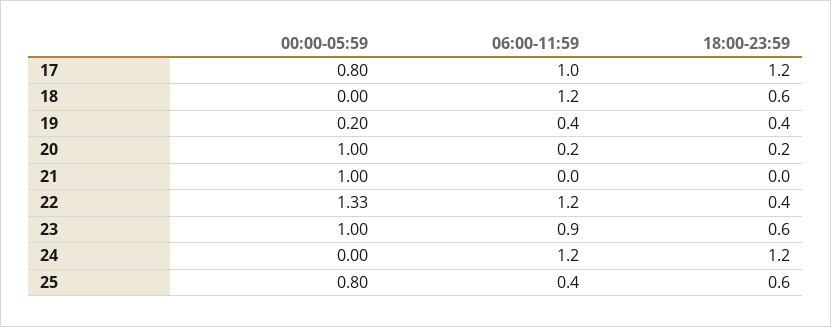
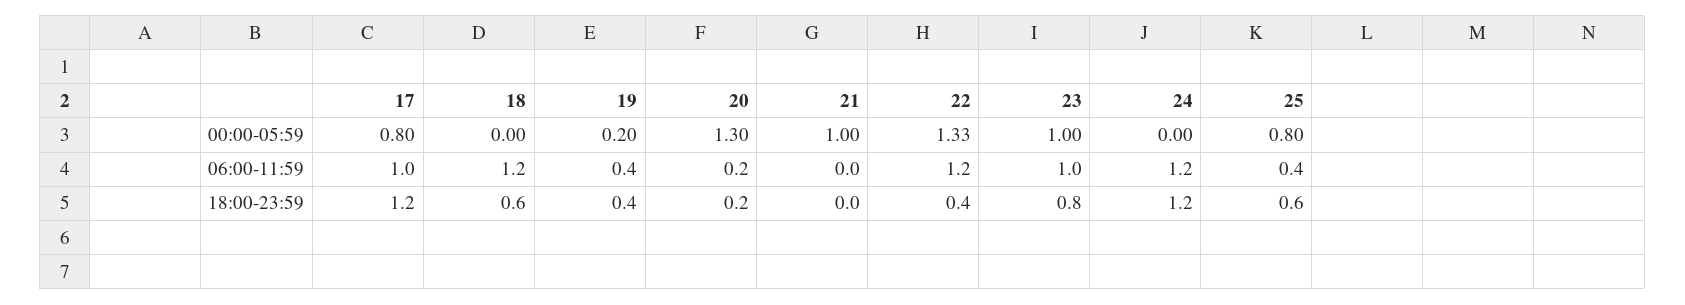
  {
    "00:00-05:59": {
      "17": 0.8,
      "18": 0,
      "19": 0.2,
-     "20": 1,
+     "20": 1.3,
      "21": 1,
      "22": 1.33,
      "23": 1,
      "24": 0,
      "25": 0.8
    },
    "06:00-11:59": {
      "17": 1,
      "18": 1.2,
      "19": 0.4,
      "20": 0.2,
      "21": 0,
      "22": 1.2,
-     "23": 0.9,
+     "23": 1,
      "24": 1.2,
      "25": 0.4
    },
    "18:00-23:59": {
      "17": 1.2,
      "18": 0.6,
      "19": 0.4,
      "20": 0.2,
      "21": 0,
      "22": 0.4,
-     "23": 0.6,
+     "23": 0.8,
      "24": 1.2,
      "25": 0.6
    }
  }

